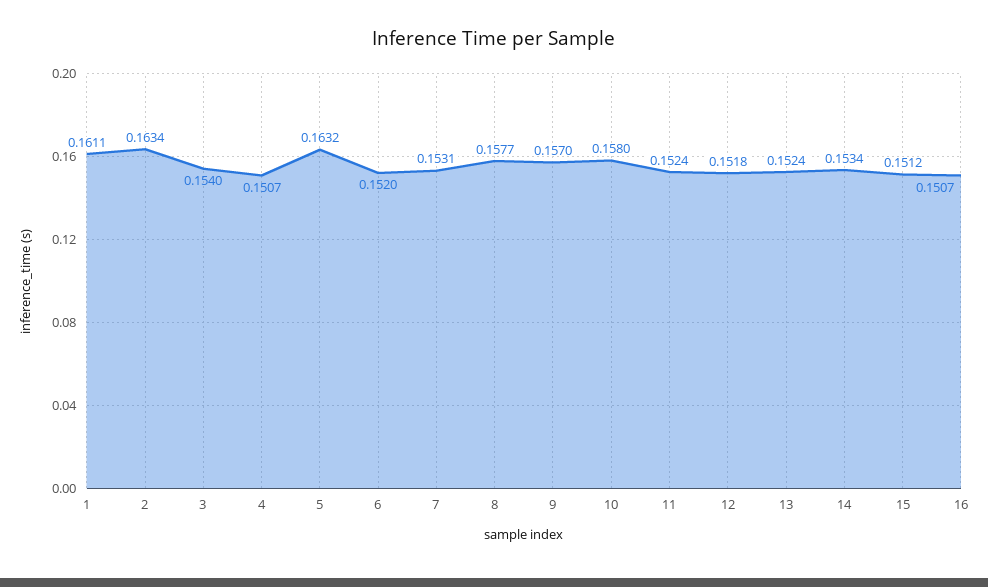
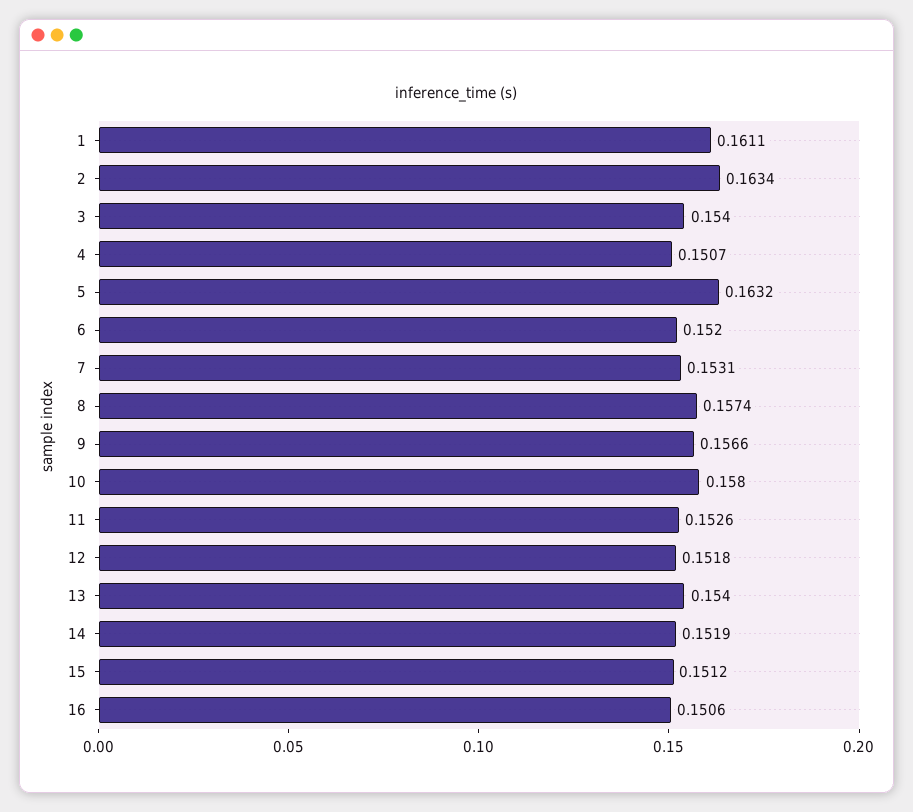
  {
    "1": 0.1611,
    "2": 0.1634,
    "3": 0.154,
    "4": 0.1507,
    "5": 0.1632,
    "6": 0.152,
    "7": 0.1531,
-   "8": 0.1577,
+   "8": 0.1574,
-   "9": 0.157,
+   "9": 0.1566,
    "10": 0.158,
-   "11": 0.1524,
+   "11": 0.1526,
    "12": 0.1518,
-   "13": 0.1524,
+   "13": 0.154,
-   "14": 0.1534,
+   "14": 0.1519,
    "15": 0.1512,
-   "16": 0.1507
+   "16": 0.1506
  }

